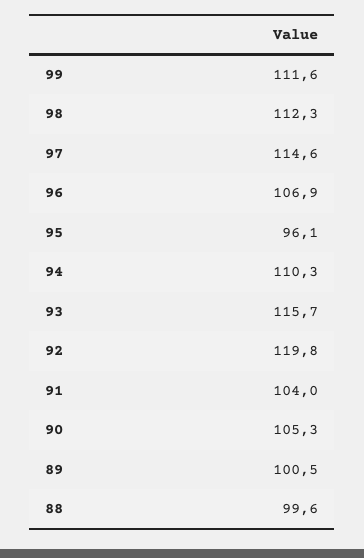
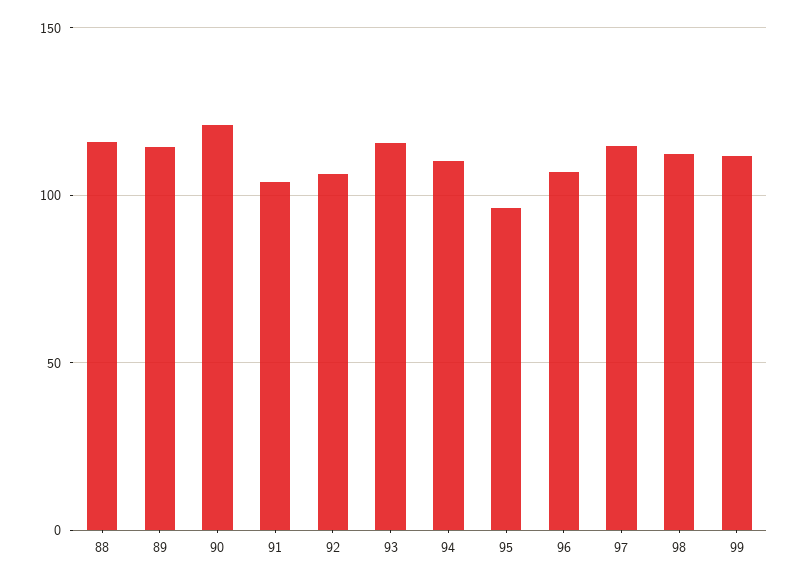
  {
    "99": 111.6,
    "98": 112.3,
    "97": 114.6,
    "96": 106.9,
    "95": 96.1,
    "94": 110.3,
    "93": 115.7,
-   "92": 119.8,
+   "92": 105,
    "91": 104,
-   "90": 105.3,
+   "90": 120,
-   "89": 100.5,
+   "89": 115,
-   "88": 99.6
+   "88": 115
  }

